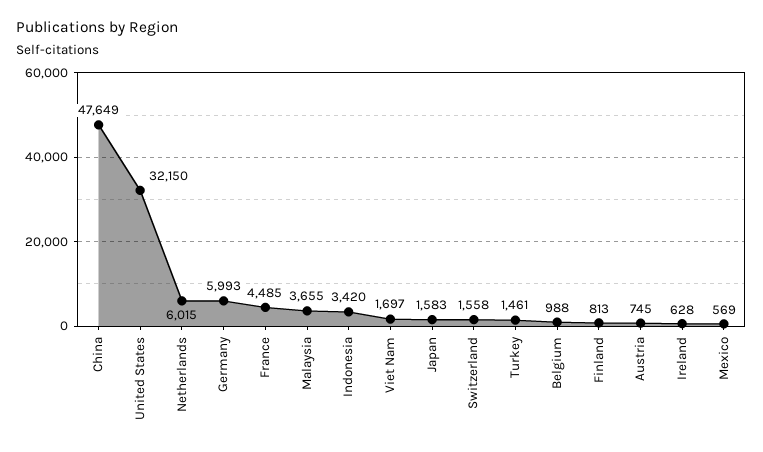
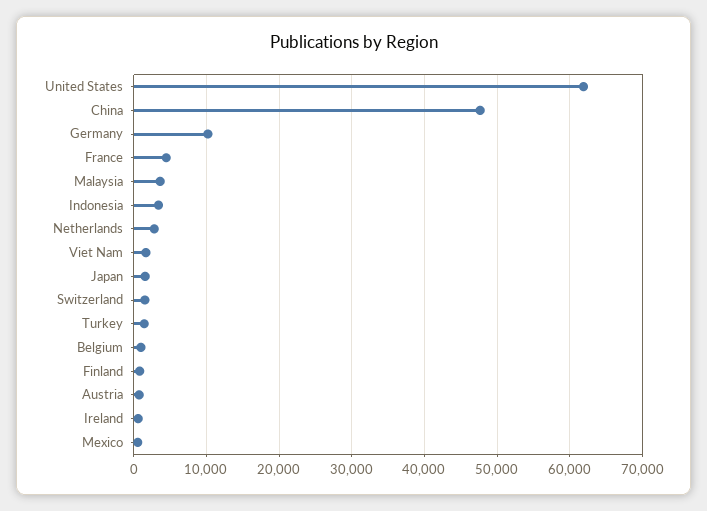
  {
    "China": 47649,
-   "United States": 32150,
+   "United States": 62000,
-   "Netherlands": 6015,
+   "Netherlands": 3000,
-   "Germany": 5993,
+   "Germany": 10000,
    "France": 4485,
    "Malaysia": 3655,
    "Indonesia": 3420,
    "Viet Nam": 1697,
    "Japan": 1583,
    "Switzerland": 1558,
    "Turkey": 1461,
    "Belgium": 988,
    "Finland": 813,
    "Austria": 745,
    "Ireland": 628,
    "Mexico": 569
  }

